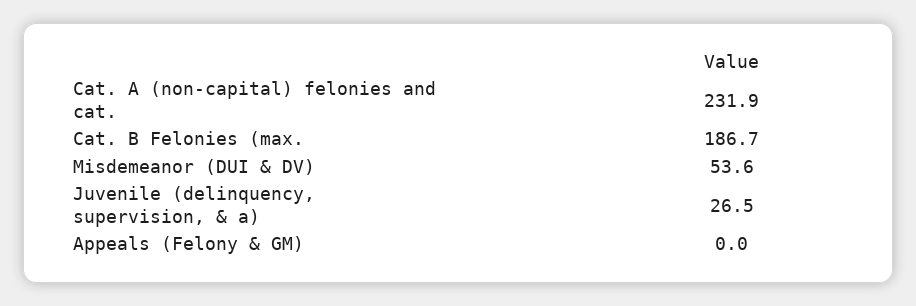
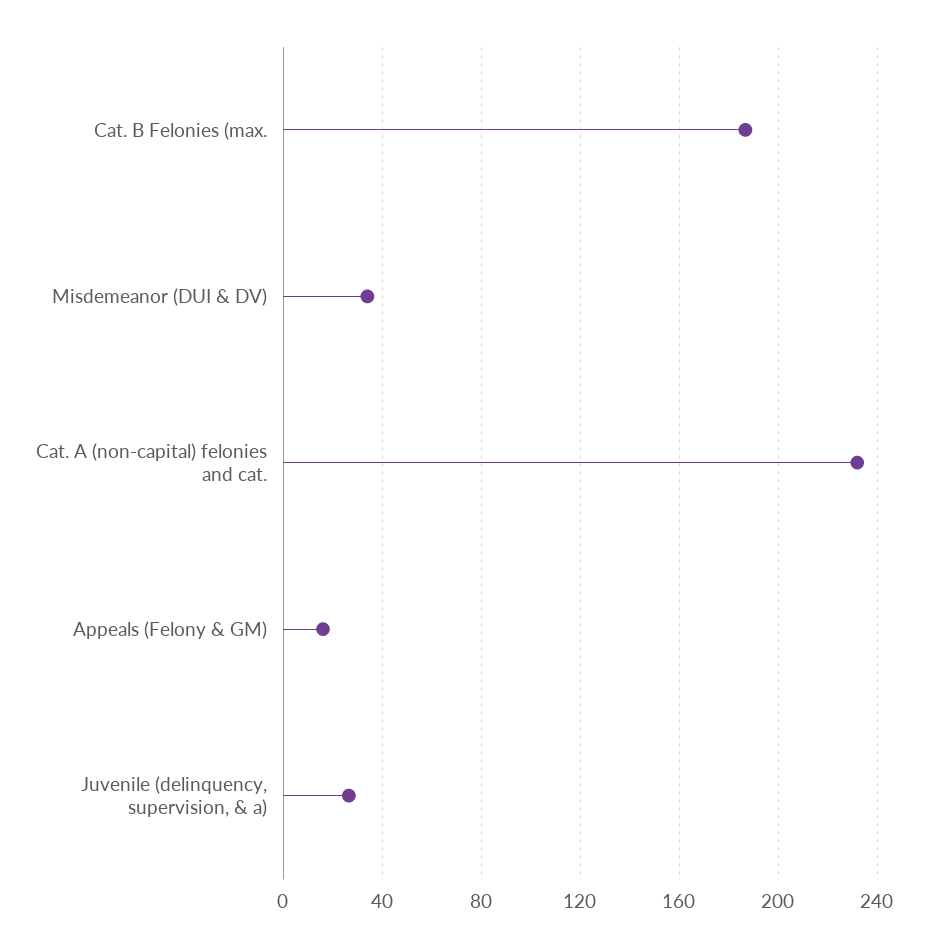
  {
    "Cat. A (non-capital) felonies and cat.": 231.9,
    "Cat. B Felonies (max.": 186.7,
-   "Misdemeanor (DUI & DV)": 53.6,
+   "Misdemeanor (DUI & DV)": 35,
    "Juvenile (delinquency, supervision, & a)": 26.5,
-   "Appeals (Felony & GM)": 0
+   "Appeals (Felony & GM)": 15
  }

